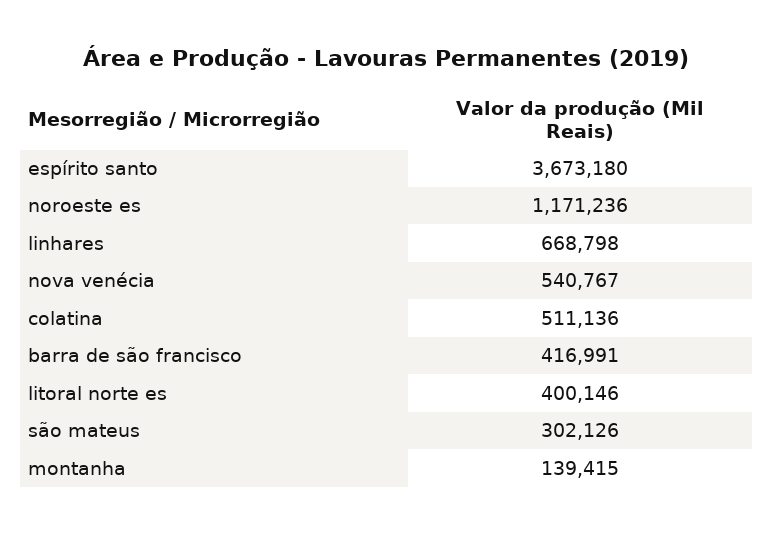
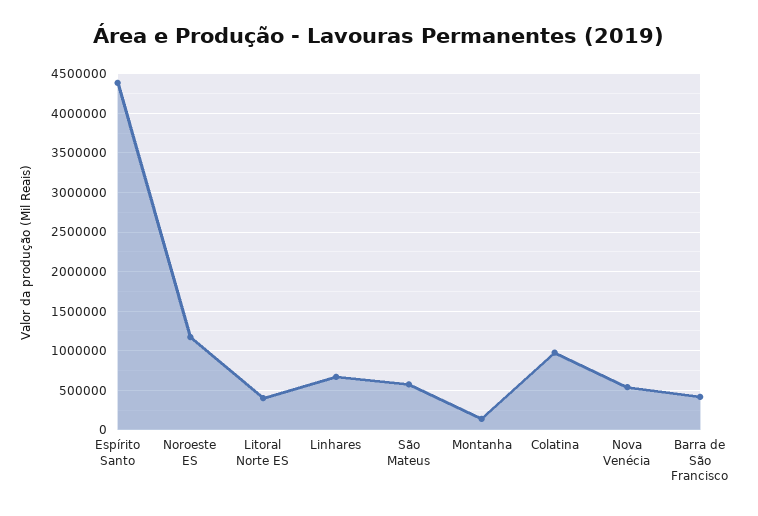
  {
-   "espírito santo": 3673180,
+   "espírito santo": 4400000,
    "noroeste es": 1171236,
    "linhares": 668798,
    "nova venécia": 540767,
-   "colatina": 511136,
+   "colatina": 1000000,
    "barra de são francisco": 416991,
    "litoral norte es": 400146,
-   "são mateus": 302126,
+   "são mateus": 600000,
    "montanha": 139415
  }

